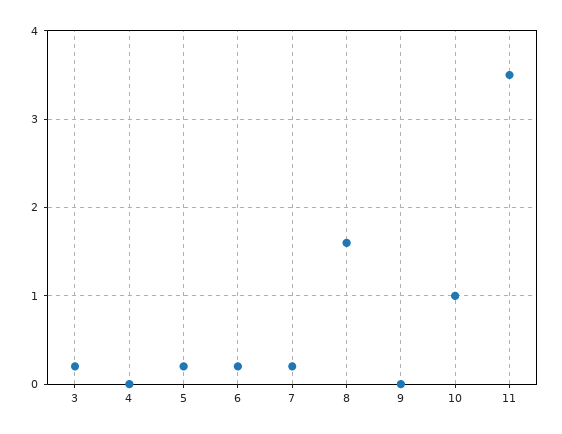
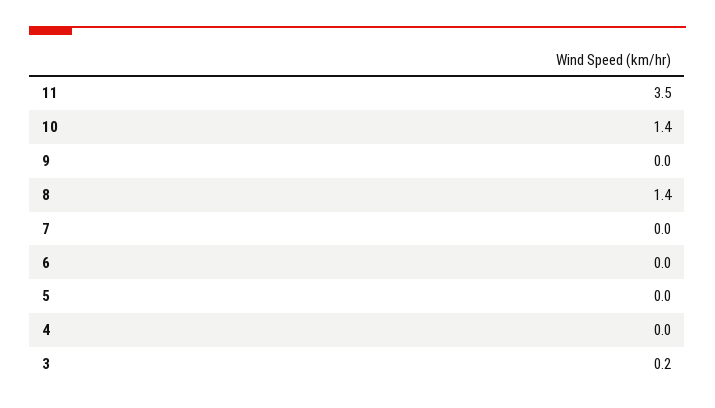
  {
    "3": 0.2,
    "4": 0,
-   "5": 0.2,
+   "5": 0,
-   "6": 0.2,
+   "6": 0,
-   "7": 0.2,
+   "7": 0,
-   "8": 1.6,
+   "8": 1.4,
    "9": 0,
-   "10": 1,
+   "10": 1.4,
    "11": 3.5
  }

